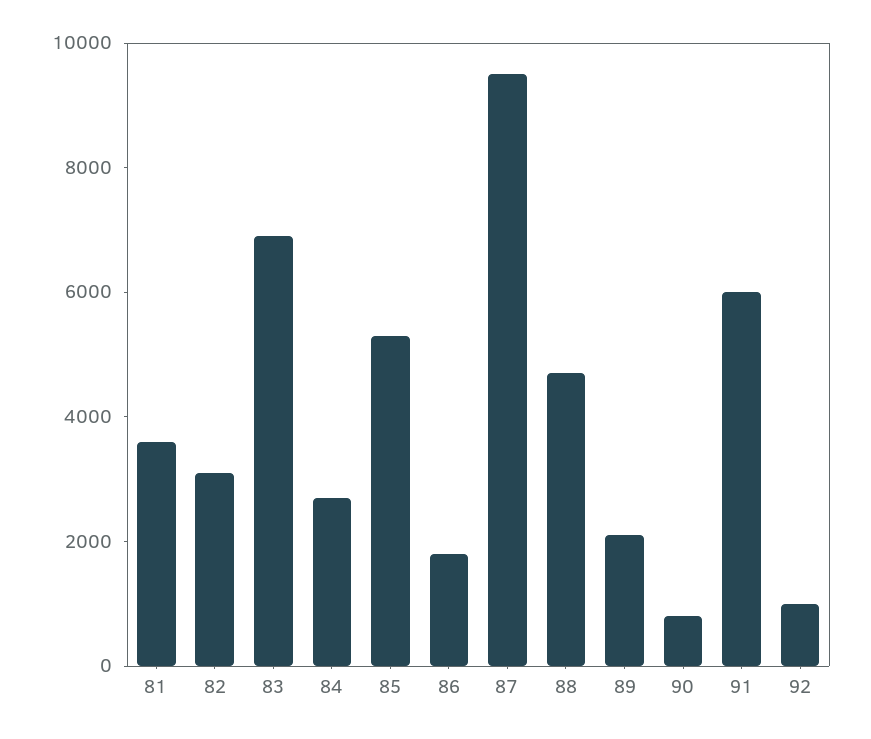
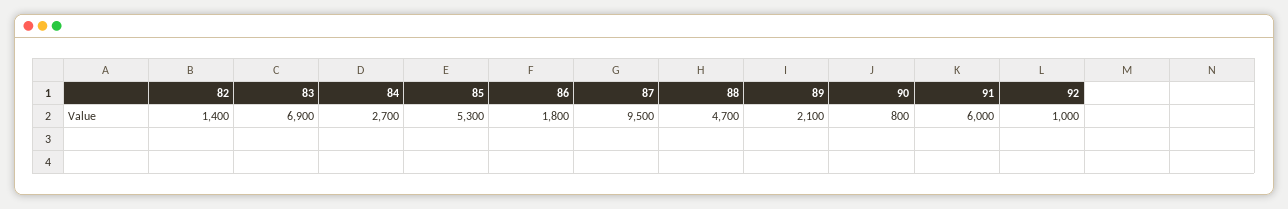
  {
-   "81": 3500,
-   "82": 3000,
+   "82": 1400,
    "83": 6900,
    "84": 2700,
    "85": 5300,
    "86": 1800,
    "87": 9500,
    "88": 4700,
    "89": 2100,
    "90": 800,
    "91": 6000,
    "92": 1000
  }

